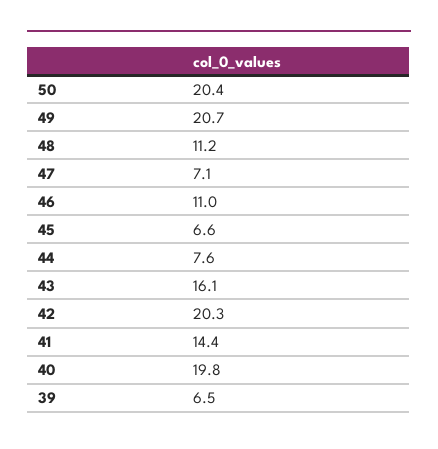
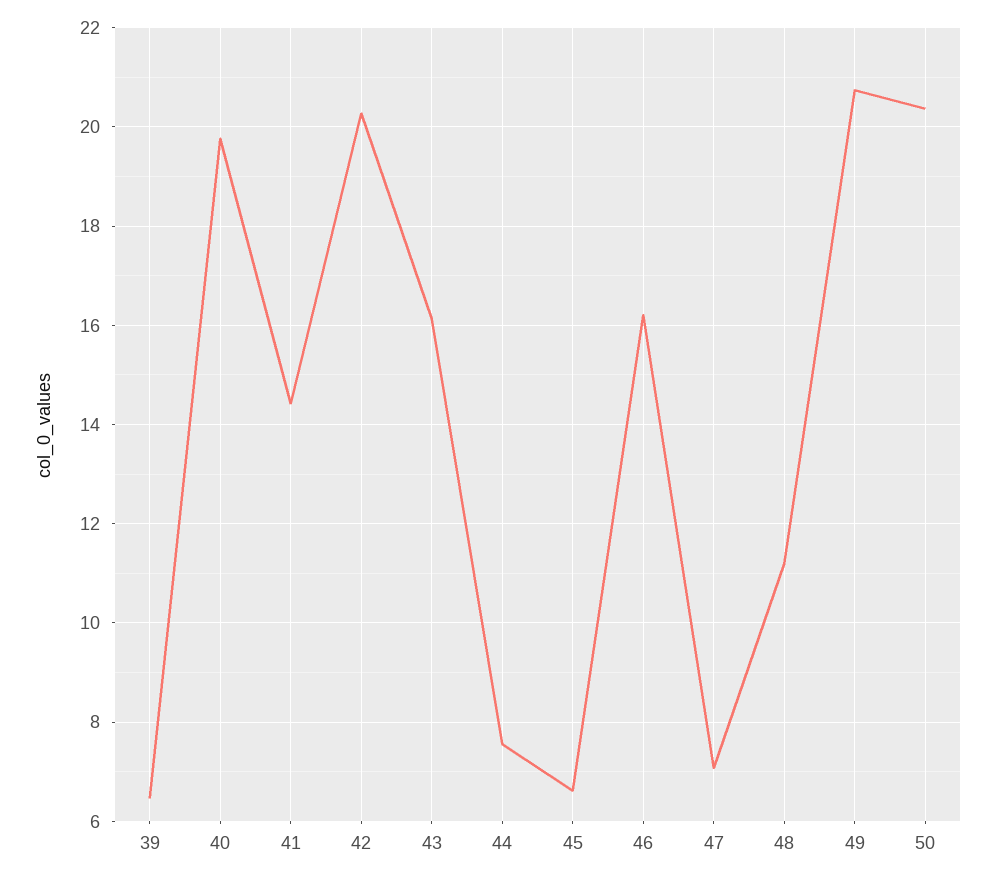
  {
    "50": 20.4,
    "49": 20.7,
    "48": 11.2,
    "47": 7.1,
-   "46": 11,
+   "46": 16.2,
    "45": 6.6,
    "44": 7.6,
    "43": 16.1,
    "42": 20.3,
    "41": 14.4,
    "40": 19.8,
    "39": 6.5
  }

